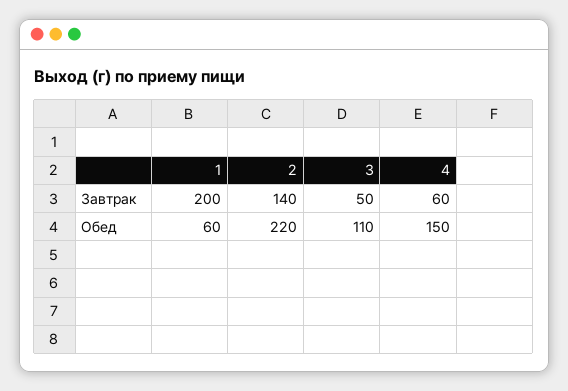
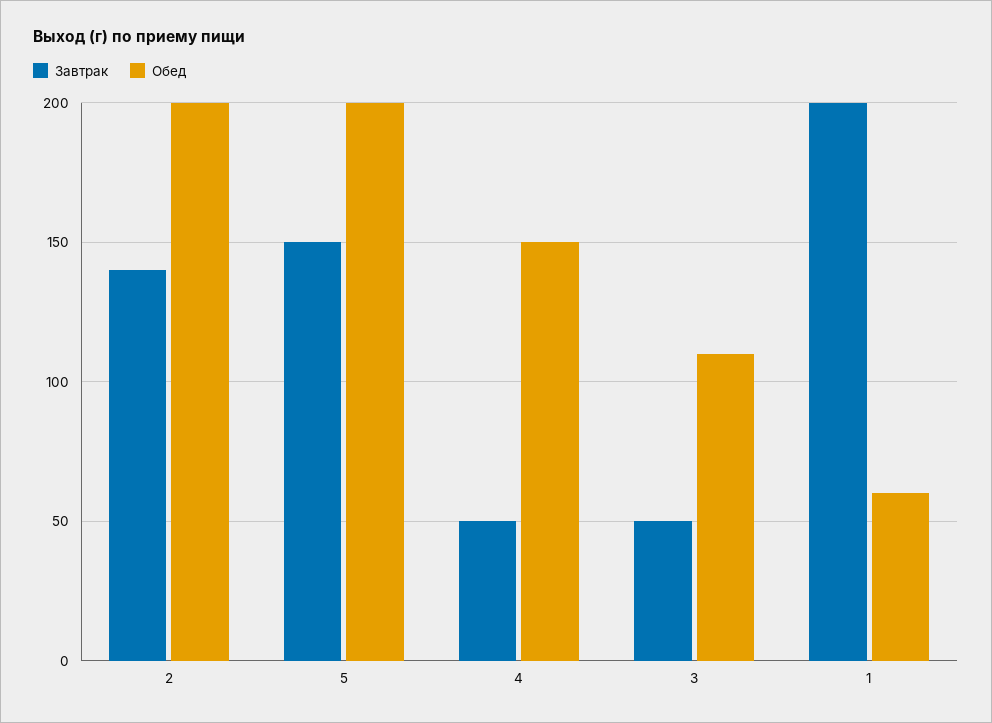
  {
    "Завтрак": {
      "1": 200,
      "2": 140,
      "3": 50,
-     "4": 60
+     "4": 50,
+     "5": 150
    },
    "Обед": {
      "1": 60,
-     "2": 220,
+     "2": 200,
      "3": 110,
-     "4": 150
+     "4": 150,
+     "5": 200
    }
  }

